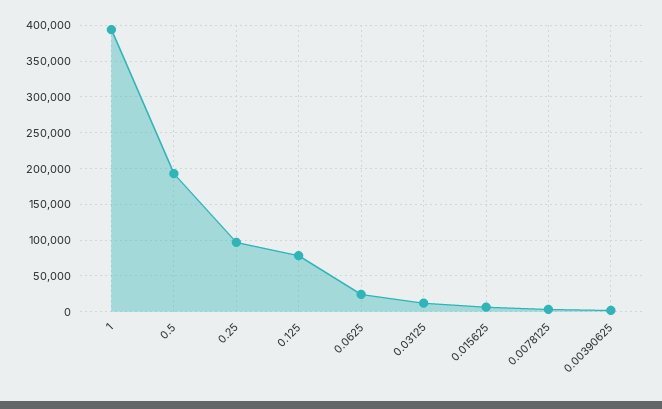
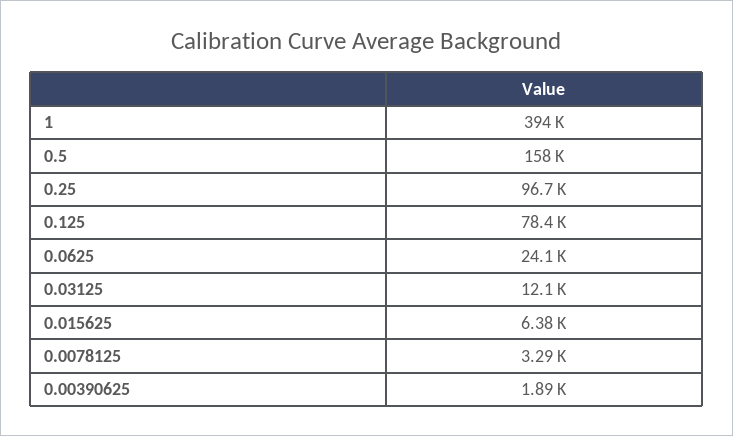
  {
    "1": 394000,
-   "0.5": 190000,
+   "0.5": 158000,
    "0.25": 96700,
    "0.125": 78400,
    "0.0625": 24100,
    "0.03125": 12100,
    "0.015625": 6380,
    "0.0078125": 3290,
    "0.00390625": 1890
  }

